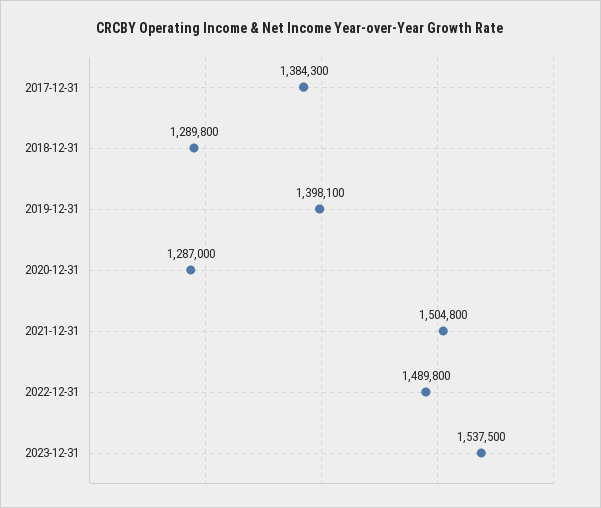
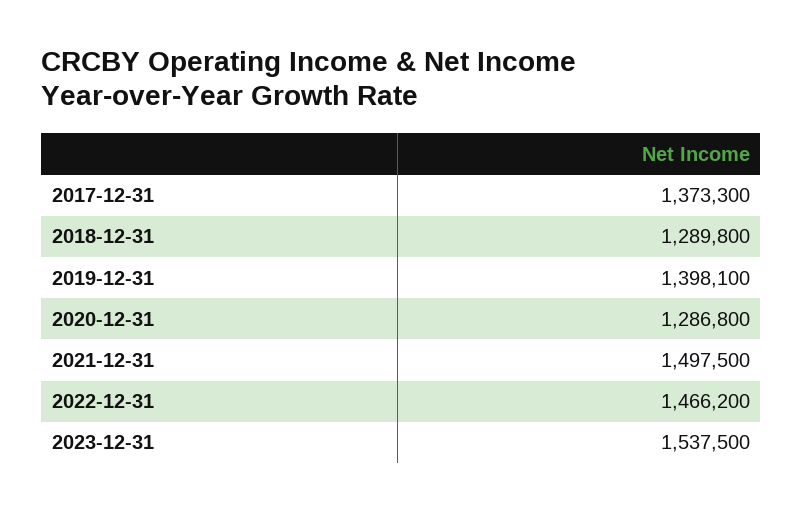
  {
-   "2017-12-31": 1384300,
+   "2017-12-31": 1373300,
    "2018-12-31": 1289800,
    "2019-12-31": 1398100,
-   "2020-12-31": 1287000,
+   "2020-12-31": 1286800,
-   "2021-12-31": 1504800,
+   "2021-12-31": 1497500,
-   "2022-12-31": 1489800,
+   "2022-12-31": 1466200,
    "2023-12-31": 1537500
  }

